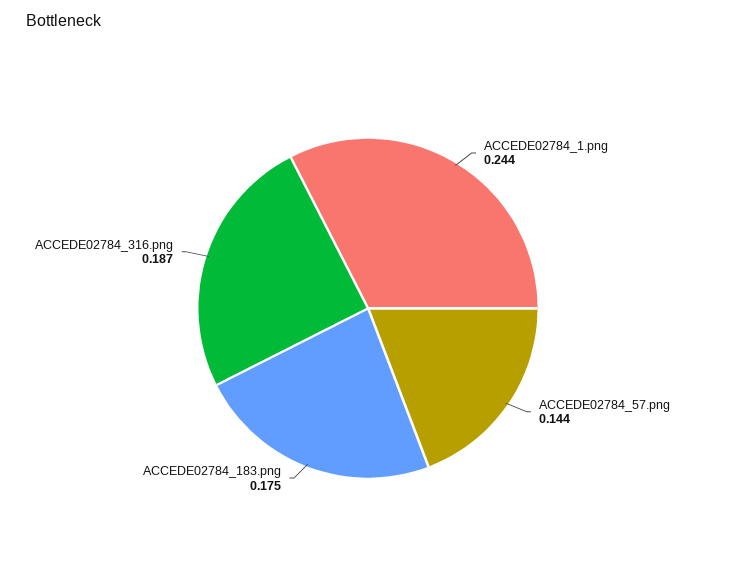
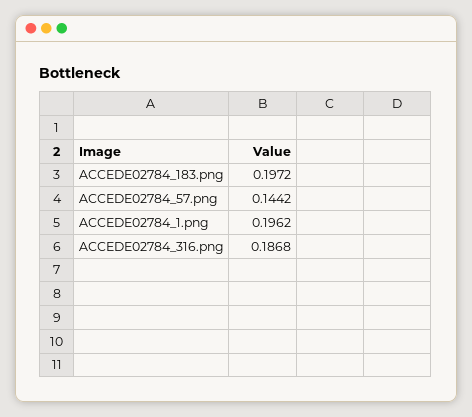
  {
-   "ACCEDE02784_1.png": 0.244,
+   "ACCEDE02784_1.png": 0.1962,
    "ACCEDE02784_57.png": 0.1442,
-   "ACCEDE02784_183.png": 0.175,
+   "ACCEDE02784_183.png": 0.1972,
    "ACCEDE02784_316.png": 0.1868
  }

